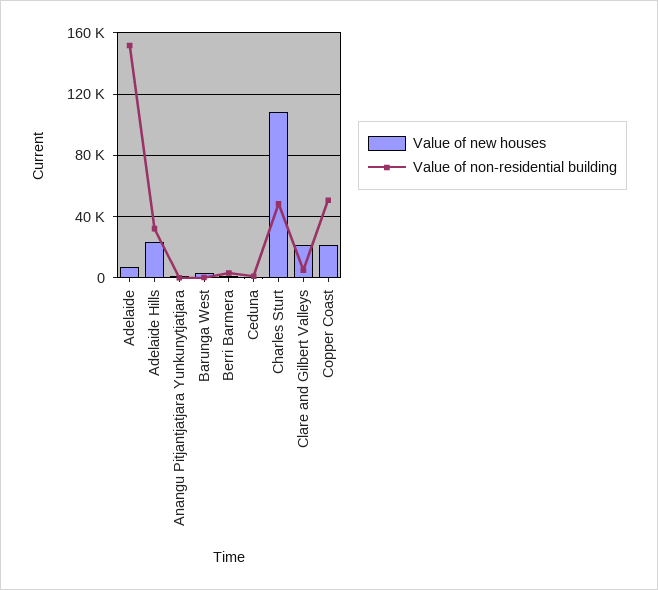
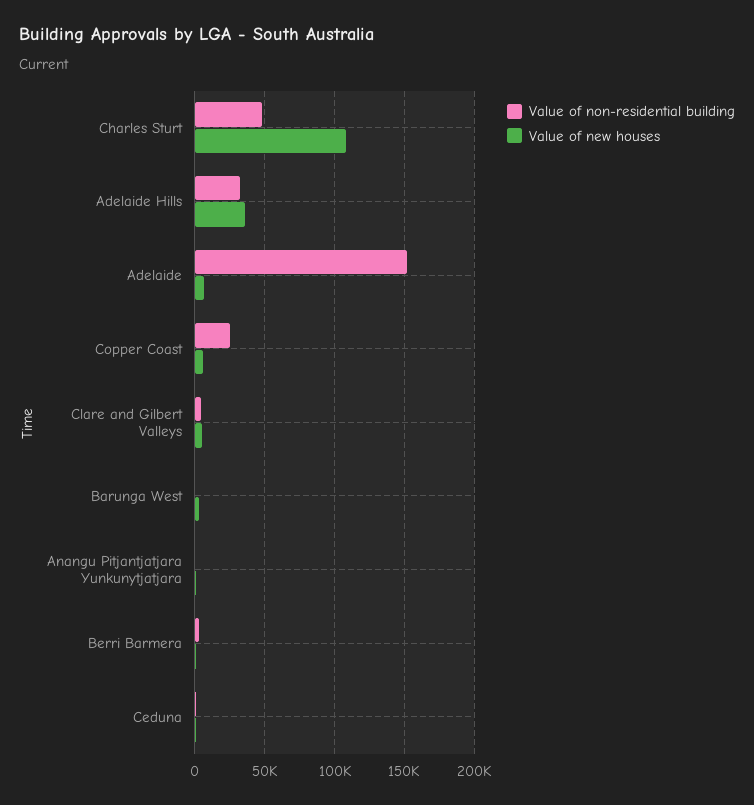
  {
    "Value of new houses": {
      "Adelaide": 5000,
-     "Adelaide Hills": 25000,
+     "Adelaide Hills": 35000,
      "Anangu Pitjantjatjara Yunkunytjatjara": 0,
      "Barunga West": 5000,
      "Berri Barmera": 0,
      "Ceduna": 0,
      "Charles Sturt": 110000,
-     "Clare and Gilbert Valleys": 20000,
+     "Clare and Gilbert Valleys": 5000,
-     "Copper Coast": 20000
+     "Copper Coast": 5000
    },
    "Value of non-residential building": {
      "Adelaide": 150000,
      "Adelaide Hills": 30000,
      "Anangu Pitjantjatjara Yunkunytjatjara": 0,
      "Barunga West": 0,
      "Berri Barmera": 5000,
      "Ceduna": 0,
      "Charles Sturt": 50000,
      "Clare and Gilbert Valleys": 5000,
-     "Copper Coast": 50000
+     "Copper Coast": 25000
    }
  }

